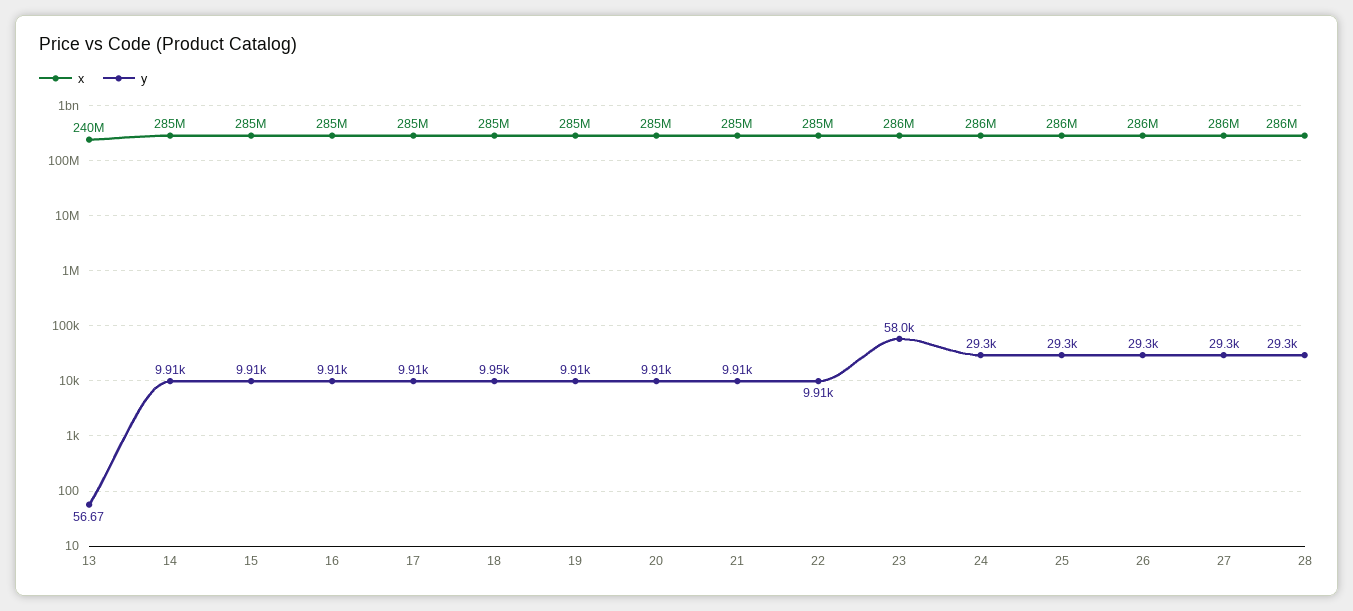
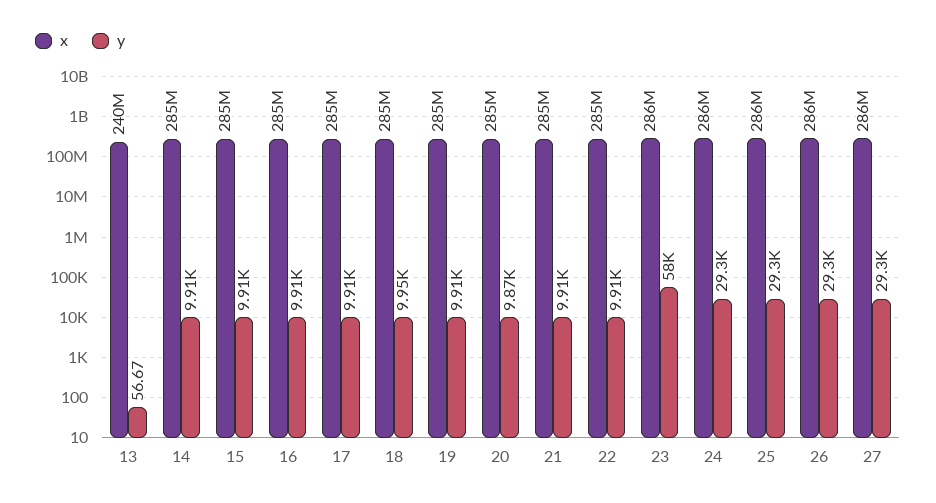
  {
    "x": {
      "13": 240000000,
      "14": 285000000,
      "15": 285000000,
      "16": 285000000,
      "17": 285000000,
      "18": 285000000,
      "19": 285000000,
      "20": 285000000,
      "21": 285000000,
      "22": 285000000,
      "23": 286000000,
      "24": 286000000,
      "25": 286000000,
      "26": 286000000,
-     "27": 286000000,
+     "27": 286000000
-     "28": 286000000
    },
    "y": {
      "13": 56.67,
      "14": 9910,
      "15": 9910,
      "16": 9910,
      "17": 9910,
      "18": 9950,
      "19": 9910,
-     "20": 9910,
+     "20": 9870,
      "21": 9910,
      "22": 9910,
      "23": 58000,
      "24": 29300,
      "25": 29300,
      "26": 29300,
-     "27": 29300,
+     "27": 29300
-     "28": 29300
    }
  }

